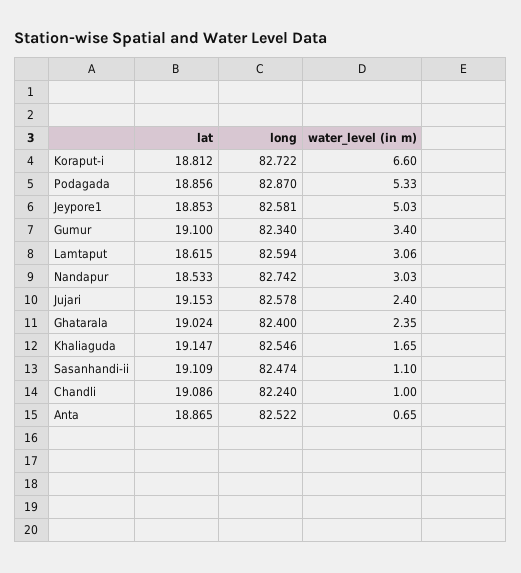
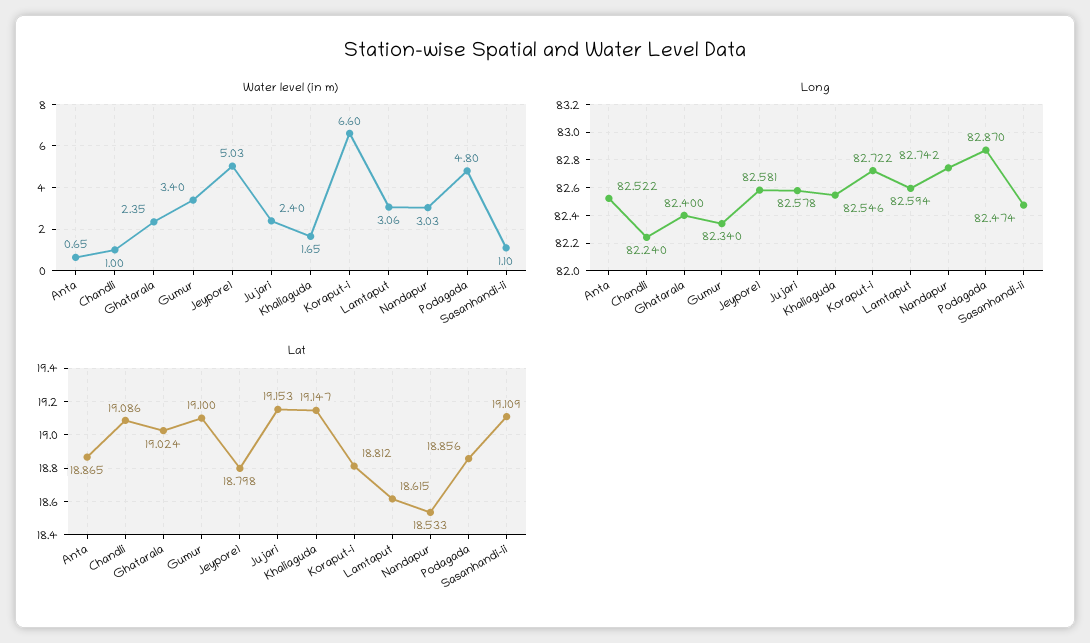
  {
    "lat": {
      "Koraput-i": 18.812,
      "Podagada": 18.856,
-     "Jeypore1": 18.853,
+     "Jeypore1": 18.798,
      "Gumur": 19.1,
      "Lamtaput": 18.615,
      "Nandapur": 18.533,
      "Jujari": 19.153,
      "Ghatarala": 19.024,
      "Khaliaguda": 19.147,
      "Sasanhandi-ii": 19.109,
      "Chandli": 19.086,
      "Anta": 18.865
    },
    "long": {
      "Koraput-i": 82.722,
      "Podagada": 82.87,
      "Jeypore1": 82.581,
      "Gumur": 82.34,
      "Lamtaput": 82.594,
      "Nandapur": 82.742,
      "Jujari": 82.578,
      "Ghatarala": 82.4,
      "Khaliaguda": 82.546,
      "Sasanhandi-ii": 82.474,
      "Chandli": 82.24,
      "Anta": 82.522
    },
    "water_level (in m)": {
      "Koraput-i": 6.6,
-     "Podagada": 5.33,
+     "Podagada": 4.8,
      "Jeypore1": 5.03,
      "Gumur": 3.4,
      "Lamtaput": 3.06,
      "Nandapur": 3.03,
      "Jujari": 2.4,
      "Ghatarala": 2.35,
      "Khaliaguda": 1.65,
      "Sasanhandi-ii": 1.1,
      "Chandli": 1,
      "Anta": 0.65
    }
  }

